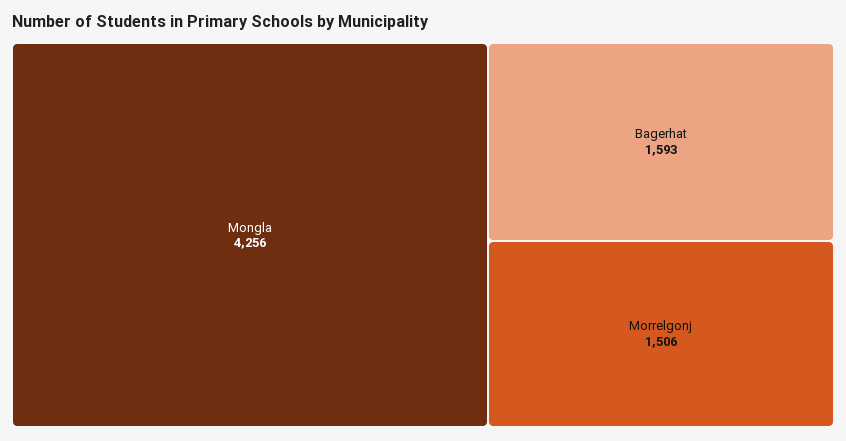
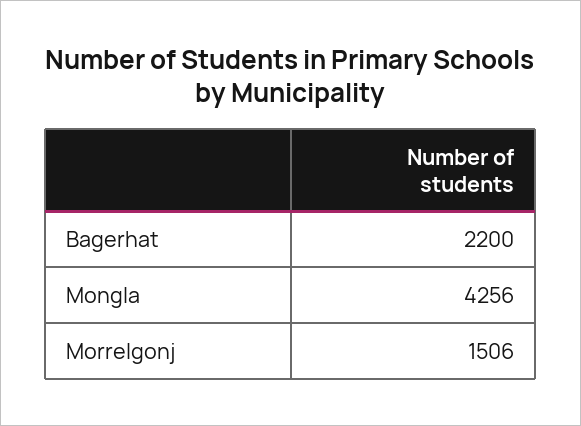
  {
    "Mongla": 4256,
-   "Bagerhat": 1593,
+   "Bagerhat": 2200,
    "Morrelgonj": 1506
  }

